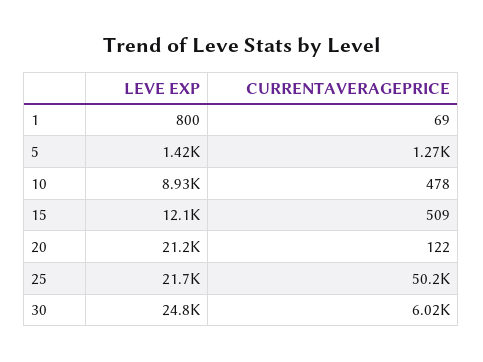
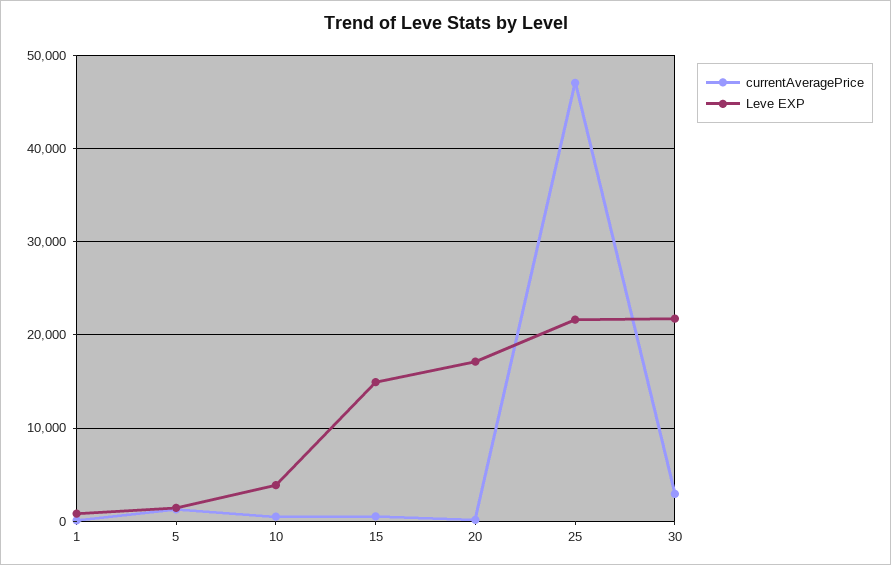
  {
    "LEVE EXP": {
      "1": 800,
      "5": 1420,
-     "10": 8930,
+     "10": 4000,
-     "15": 12100,
+     "15": 15000,
-     "20": 21200,
+     "20": 17000,
      "25": 21700,
-     "30": 24800
+     "30": 22000
    },
    "CURRENTAVERAGEPRICE": {
      "1": 69,
      "5": 1270,
      "10": 478,
      "15": 509,
      "20": 122,
-     "25": 50200,
+     "25": 47000,
-     "30": 6020
+     "30": 3000
    }
  }

